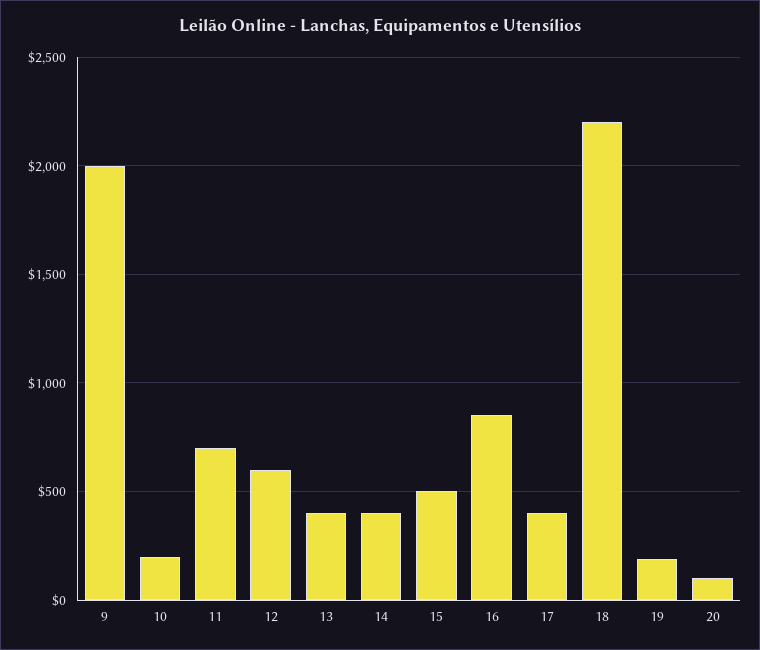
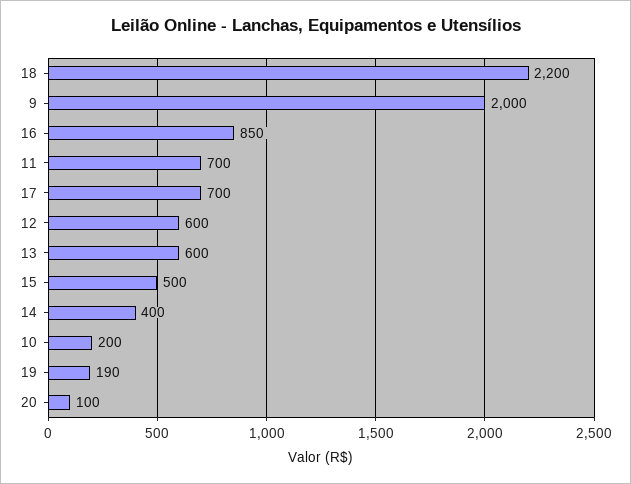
  {
    "9": 2000,
    "10": 200,
    "11": 700,
    "12": 600,
-   "13": 400,
+   "13": 600,
    "14": 400,
    "15": 500,
    "16": 850,
-   "17": 400,
+   "17": 700,
    "18": 2200,
    "19": 190,
    "20": 100
  }

